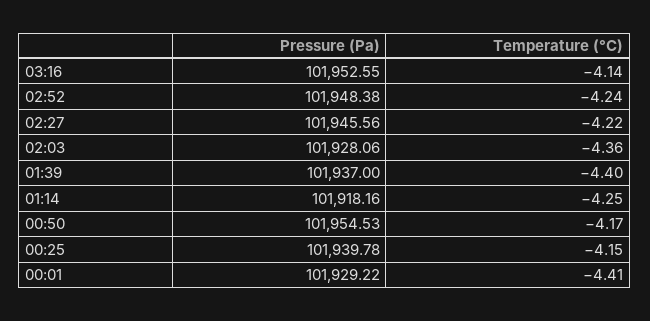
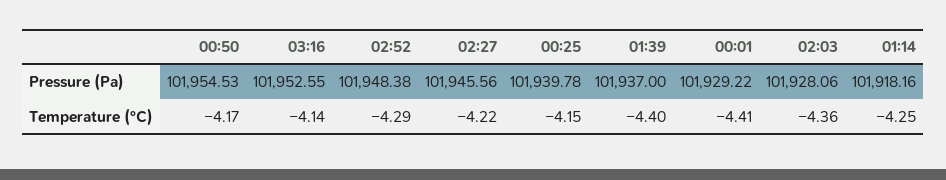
  {
    "Pressure (Pa)": {
      "03:16": 101952.55,
      "02:52": 101948.38,
      "02:27": 101945.56,
      "02:03": 101928.06,
      "01:39": 101937,
      "01:14": 101918.16,
      "00:50": 101954.53,
      "00:25": 101939.78,
      "00:01": 101929.22
    },
    "Temperature (°C)": {
      "03:16": -4.14,
-     "02:52": -4.24,
+     "02:52": -4.29,
      "02:27": -4.22,
      "02:03": -4.36,
      "01:39": -4.4,
      "01:14": -4.25,
      "00:50": -4.17,
      "00:25": -4.15,
      "00:01": -4.41
    }
  }

